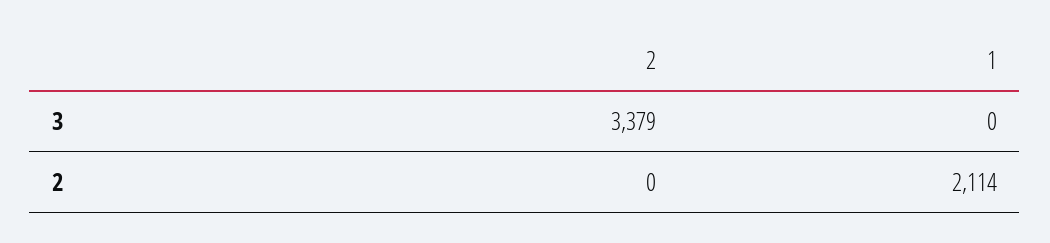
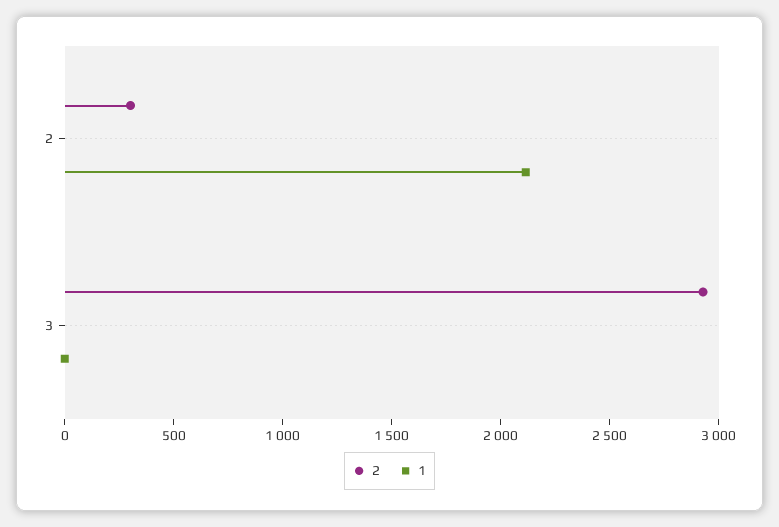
  {
    "2": {
-     "3": 3379,
+     "3": 2900,
-     "2": 0
+     "2": 300
    },
    "1": {
      "3": 0,
      "2": 2114
    }
  }

